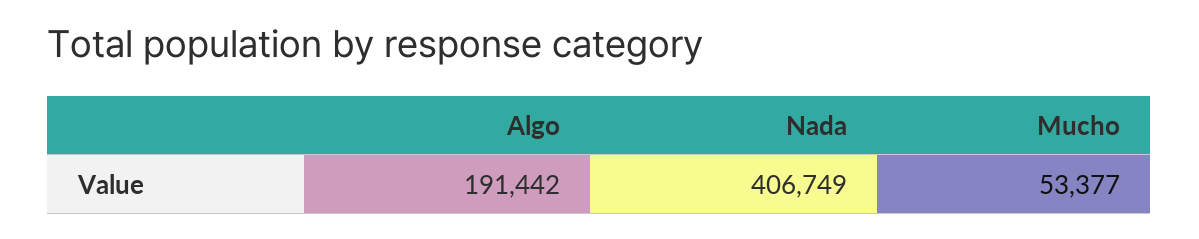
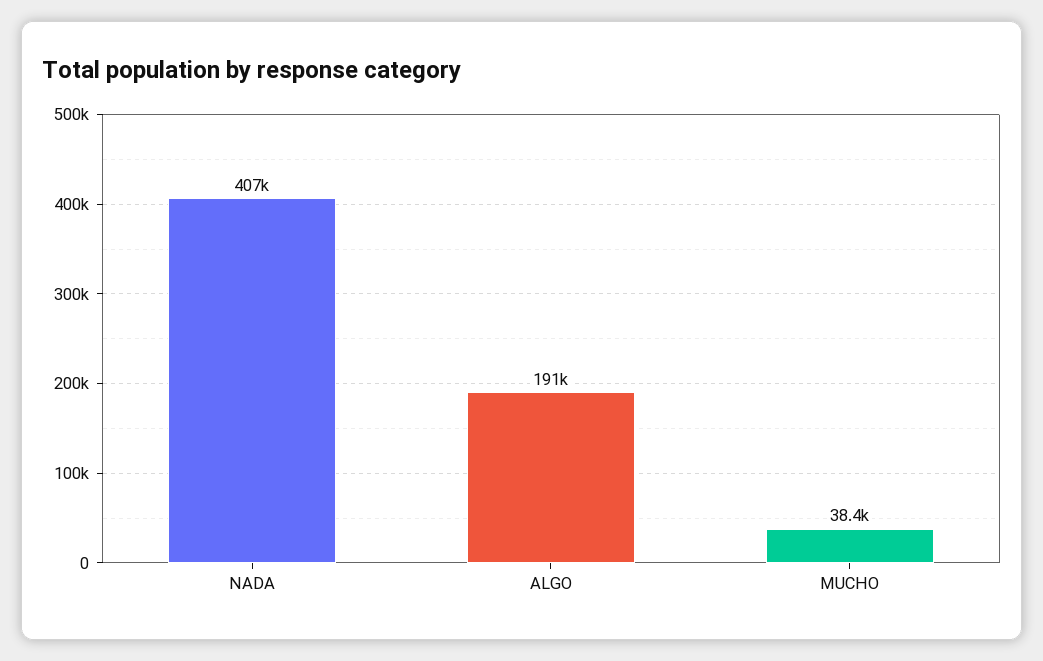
  {
    "Algo": 191442,
    "Nada": 406749,
-   "Mucho": 53377
+   "Mucho": 38400
  }

